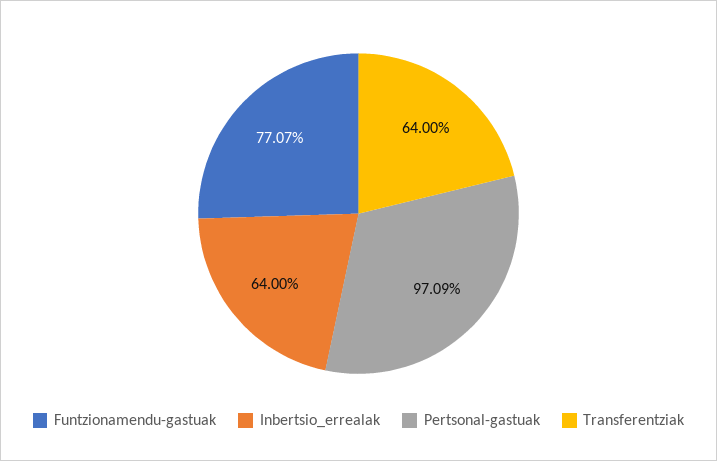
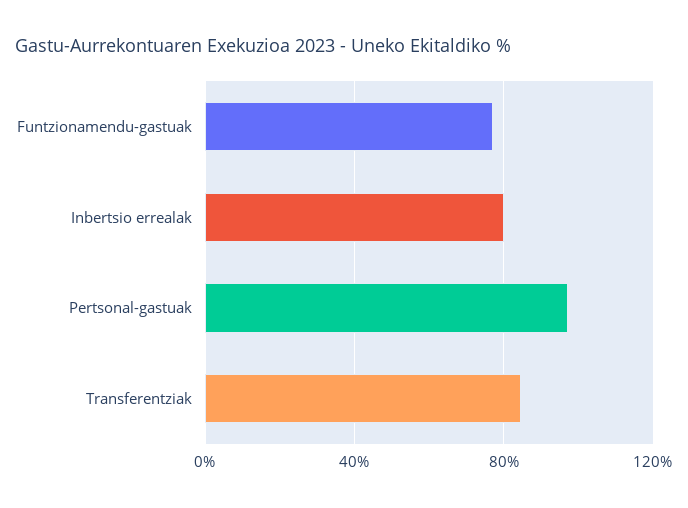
  {
    "Funtzionamendu-gastuak": 77.07,
-   "Inbertsio_errealak": 64,
+   "Inbertsio_errealak": 80,
    "Pertsonal-gastuak": 97.09,
-   "Transferentziak": 64
+   "Transferentziak": 85
  }

